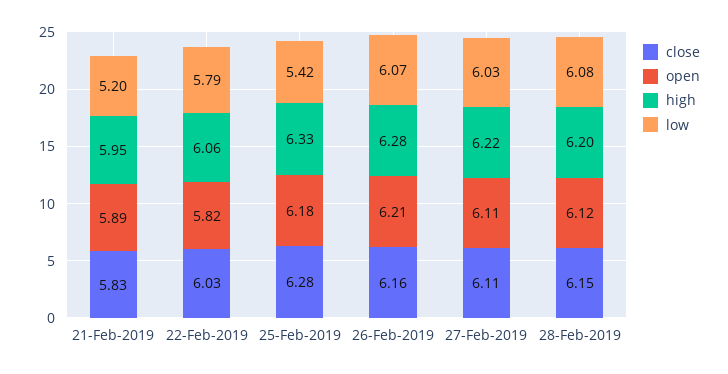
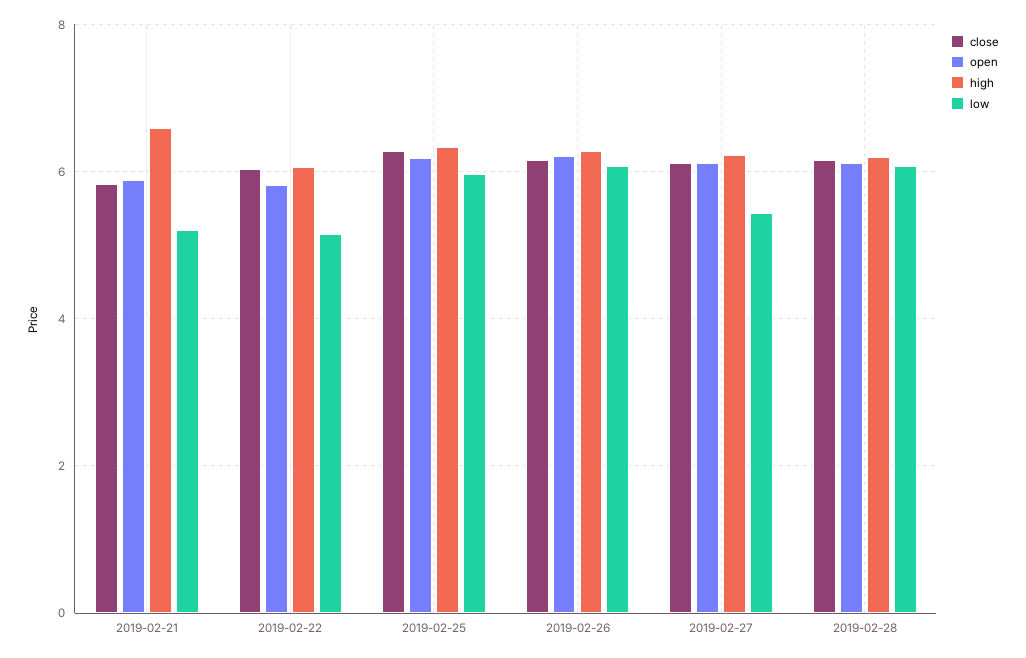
  {
    "close": {
      "21-Feb-2019": 5.83,
      "22-Feb-2019": 6.03,
      "25-Feb-2019": 6.28,
      "26-Feb-2019": 6.16,
      "27-Feb-2019": 6.11,
      "28-Feb-2019": 6.15
    },
    "open": {
      "21-Feb-2019": 5.89,
      "22-Feb-2019": 5.82,
      "25-Feb-2019": 6.18,
      "26-Feb-2019": 6.21,
      "27-Feb-2019": 6.11,
      "28-Feb-2019": 6.12
    },
    "high": {
-     "21-Feb-2019": 5.95,
+     "21-Feb-2019": 6.6,
      "22-Feb-2019": 6.06,
      "25-Feb-2019": 6.33,
      "26-Feb-2019": 6.28,
      "27-Feb-2019": 6.22,
      "28-Feb-2019": 6.2
    },
    "low": {
      "21-Feb-2019": 5.2,
-     "22-Feb-2019": 5.79,
+     "22-Feb-2019": 5.2,
-     "25-Feb-2019": 5.42,
+     "25-Feb-2019": 6,
      "26-Feb-2019": 6.07,
-     "27-Feb-2019": 6.03,
+     "27-Feb-2019": 5.4,
      "28-Feb-2019": 6.08
    }
  }

